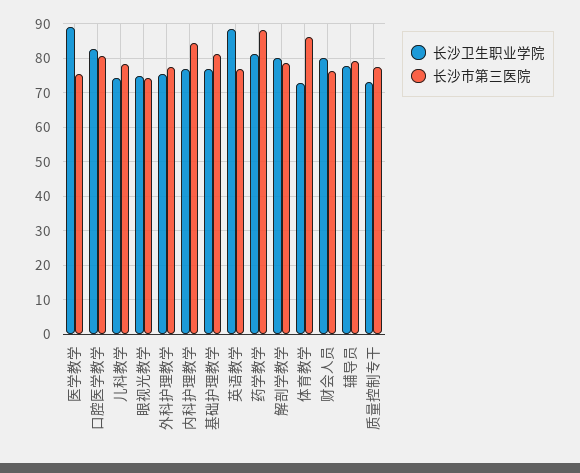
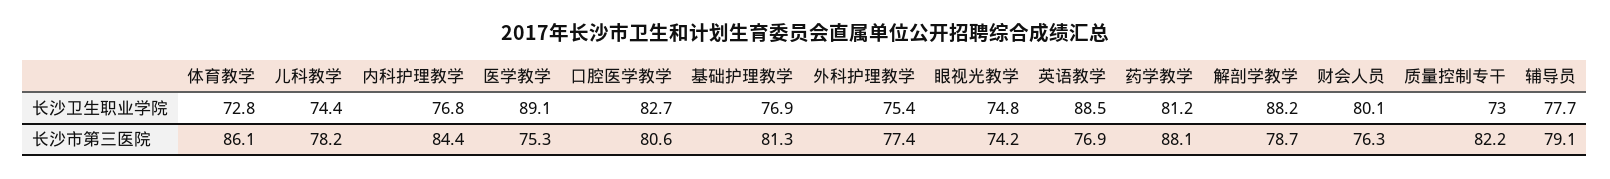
  {
    "长沙卫生职业学院": {
      "医学教学": 89.1,
      "口腔医学教学": 82.7,
      "儿科教学": 74.4,
      "眼视光教学": 74.8,
      "外科护理教学": 75.4,
      "内科护理教学": 76.8,
      "基础护理教学": 76.9,
      "英语教学": 88.5,
      "药学教学": 81.2,
-     "解剖学教学": 80,
+     "解剖学教学": 88.2,
      "体育教学": 72.8,
      "财会人员": 80.1,
      "辅导员": 77.7,
      "质量控制专干": 73
    },
    "长沙市第三医院": {
      "医学教学": 75.3,
      "口腔医学教学": 80.6,
      "儿科教学": 78.2,
      "眼视光教学": 74.2,
      "外科护理教学": 77.4,
      "内科护理教学": 84.4,
      "基础护理教学": 81.3,
      "英语教学": 76.9,
      "药学教学": 88.1,
      "解剖学教学": 78.7,
      "体育教学": 86.1,
      "财会人员": 76.3,
      "辅导员": 79.1,
-     "质量控制专干": 78
+     "质量控制专干": 82.2
    }
  }

